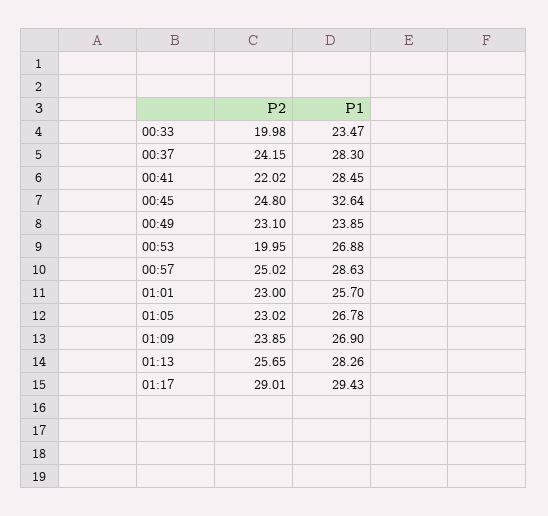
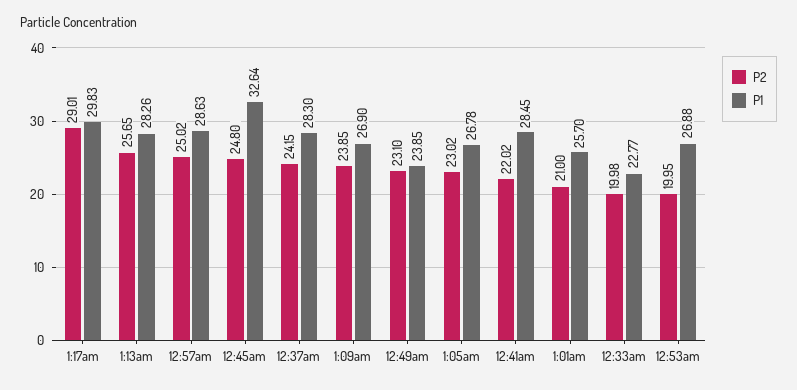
  {
    "P2": {
      "00:33": 19.98,
      "00:37": 24.15,
      "00:41": 22.02,
      "00:45": 24.8,
      "00:49": 23.1,
      "00:53": 19.95,
      "00:57": 25.02,
-     "01:01": 23,
+     "01:01": 21,
      "01:05": 23.02,
      "01:09": 23.85,
      "01:13": 25.65,
      "01:17": 29.01
    },
    "P1": {
-     "00:33": 23.47,
+     "00:33": 22.77,
      "00:37": 28.3,
      "00:41": 28.45,
      "00:45": 32.64,
      "00:49": 23.85,
      "00:53": 26.88,
      "00:57": 28.63,
      "01:01": 25.7,
      "01:05": 26.78,
      "01:09": 26.9,
      "01:13": 28.26,
-     "01:17": 29.43
+     "01:17": 29.83
    }
  }

